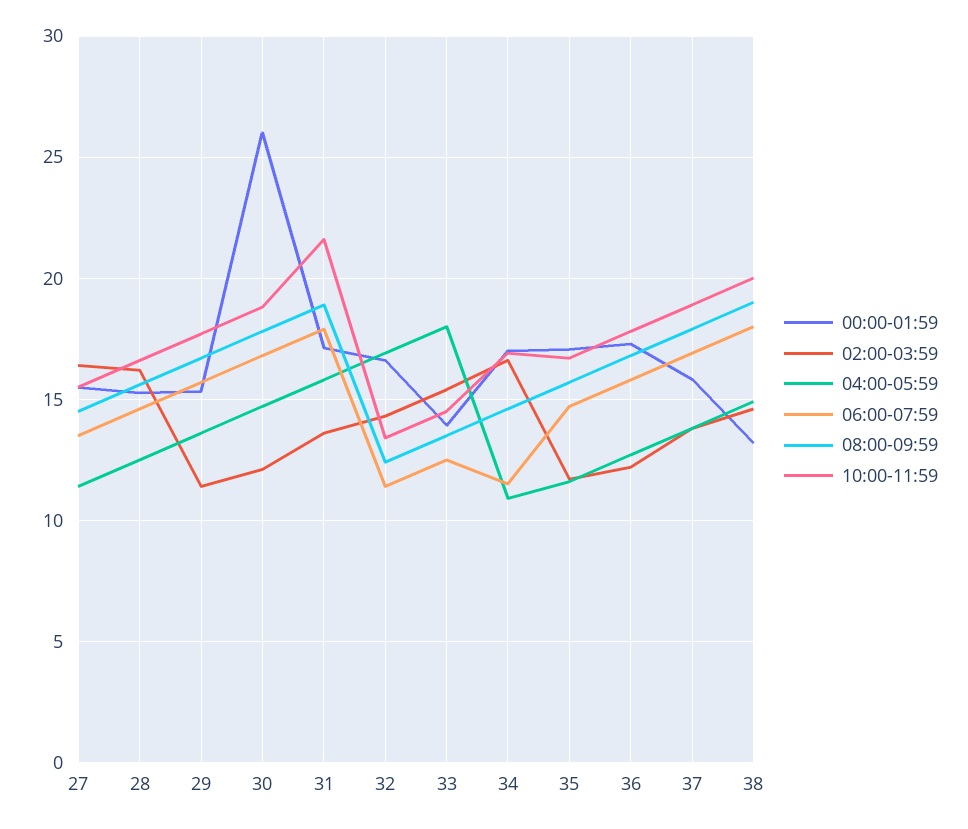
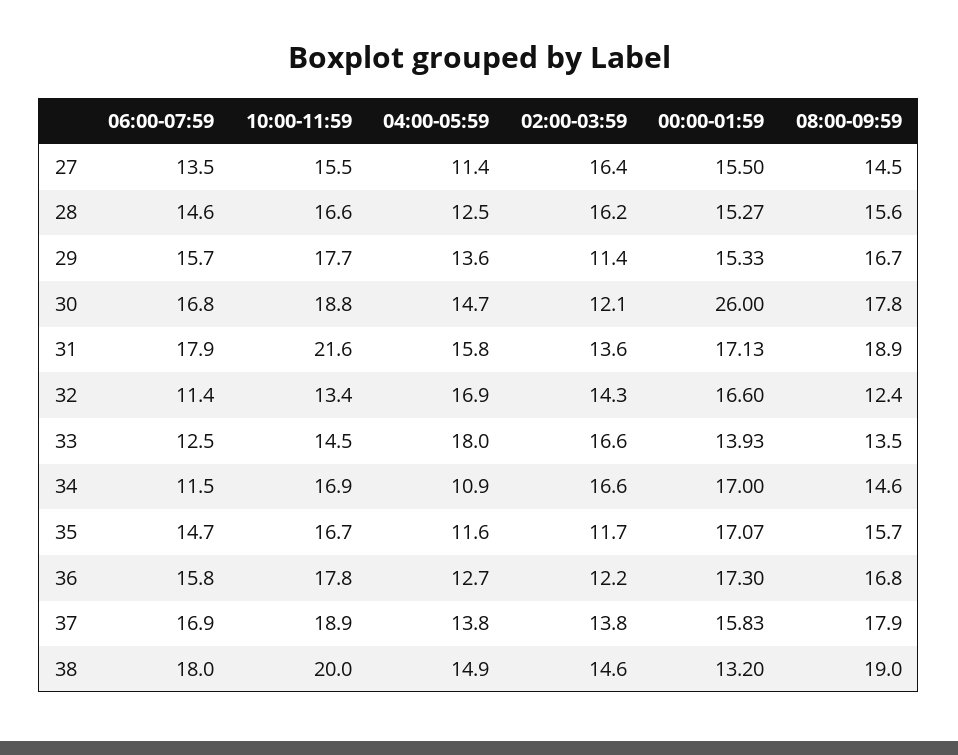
  {
    "00:00-01:59": {
      "27": 15.5,
      "28": 15.27,
      "29": 15.33,
      "30": 26,
      "31": 17.13,
      "32": 16.6,
      "33": 13.93,
      "34": 17,
      "35": 17.07,
      "36": 17.3,
      "37": 15.83,
      "38": 13.2
    },
    "02:00-03:59": {
      "27": 16.4,
      "28": 16.2,
      "29": 11.4,
      "30": 12.1,
      "31": 13.6,
      "32": 14.3,
-     "33": 15.5,
+     "33": 16.6,
      "34": 16.6,
      "35": 11.7,
      "36": 12.2,
      "37": 13.8,
      "38": 14.6
    },
    "04:00-05:59": {
      "27": 11.4,
      "28": 12.5,
      "29": 13.6,
      "30": 14.7,
      "31": 15.8,
      "32": 16.9,
      "33": 18,
      "34": 10.9,
      "35": 11.6,
      "36": 12.7,
      "37": 13.8,
      "38": 14.9
    },
    "06:00-07:59": {
      "27": 13.5,
      "28": 14.6,
      "29": 15.7,
      "30": 16.8,
      "31": 17.9,
      "32": 11.4,
      "33": 12.5,
      "34": 11.5,
      "35": 14.7,
      "36": 15.8,
      "37": 16.9,
      "38": 18
    },
    "08:00-09:59": {
      "27": 14.5,
      "28": 15.6,
      "29": 16.7,
      "30": 17.8,
      "31": 18.9,
      "32": 12.4,
      "33": 13.5,
      "34": 14.6,
      "35": 15.7,
      "36": 16.8,
      "37": 17.9,
      "38": 19
    },
    "10:00-11:59": {
      "27": 15.5,
      "28": 16.6,
      "29": 17.7,
      "30": 18.8,
      "31": 21.6,
      "32": 13.4,
      "33": 14.5,
      "34": 16.9,
      "35": 16.7,
      "36": 17.8,
      "37": 18.9,
      "38": 20
    }
  }

